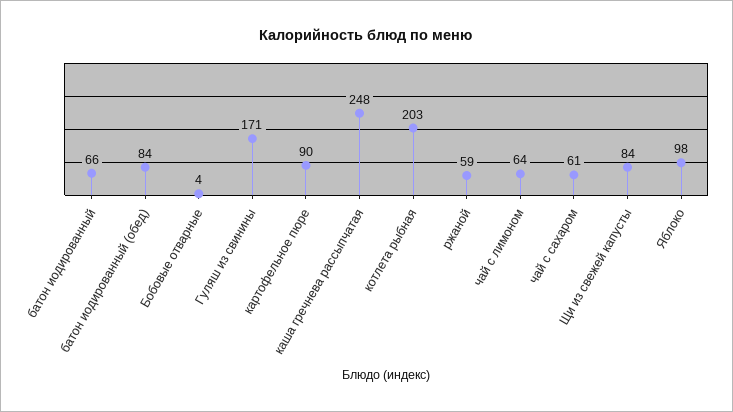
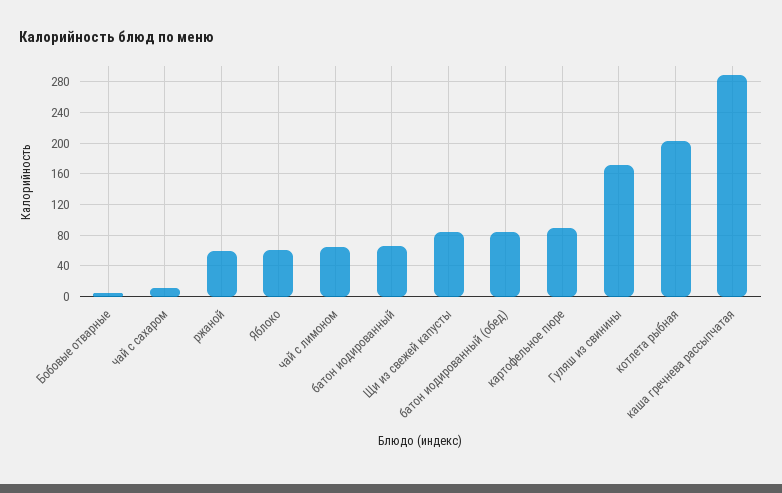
  {
    "батон иодированный": 66,
    "батон иодированный (обед)": 84,
    "Бобовые отварные": 4,
    "Гуляш из свинины": 171,
    "картофельное пюре": 90,
-   "каша гречнева рассыпчатая": 248,
+   "каша гречнева рассыпчатая": 290,
    "котлета рыбная": 203,
    "ржаной": 59,
    "чай с лимоном": 64,
-   "чай с сахаром": 61,
+   "чай с сахаром": 10,
    "Щи из свежей капусты": 84,
-   "Яблоко": 98
+   "Яблоко": 60
  }

